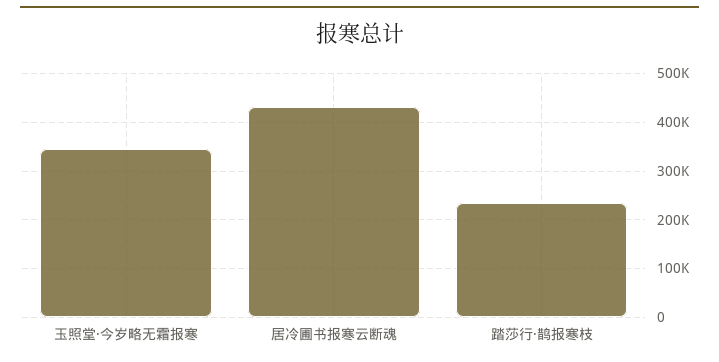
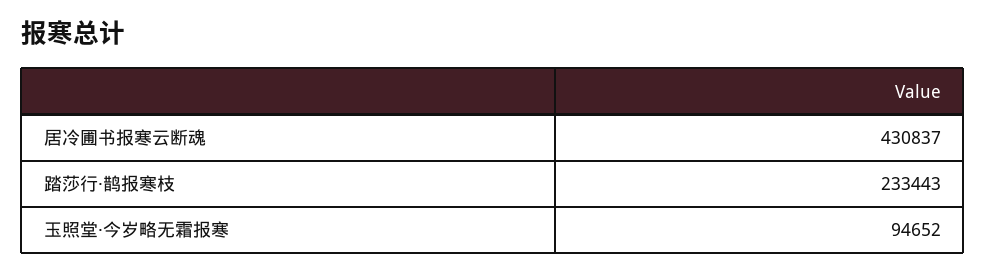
  {
-   "玉照堂·今岁略无霜报寒": 340000,
+   "玉照堂·今岁略无霜报寒": 94652,
    "居冷圃书报寒云断魂": 430837,
    "踏莎行·鹊报寒枝": 233443
  }

